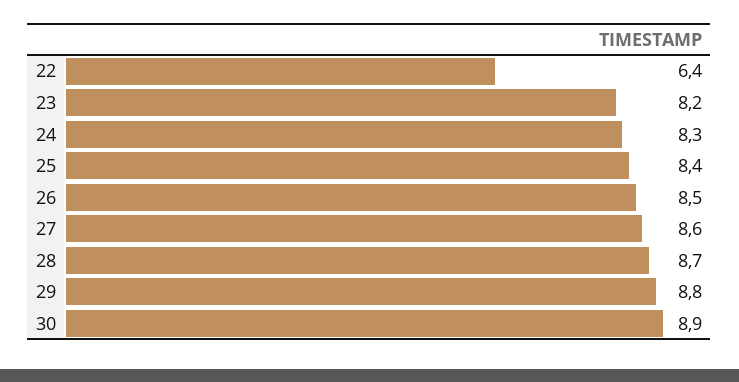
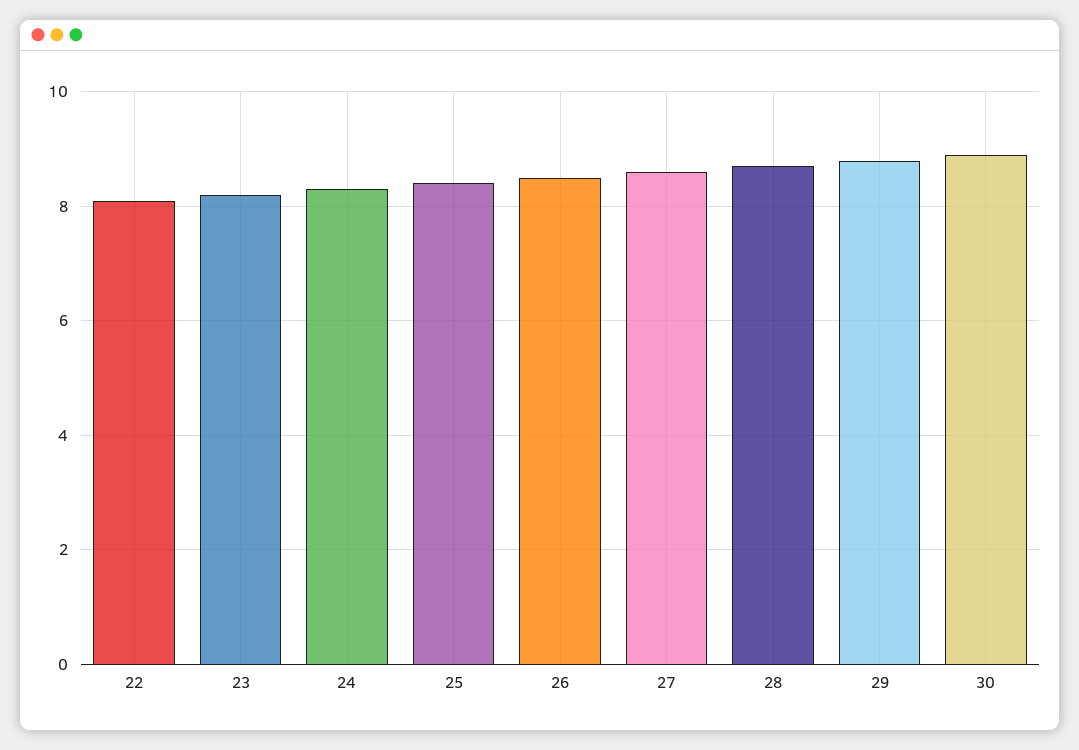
  {
-   "22": 6.4,
+   "22": 8,
    "23": 8.2,
    "24": 8.3,
    "25": 8.4,
    "26": 8.5,
    "27": 8.6,
    "28": 8.7,
    "29": 8.8,
    "30": 8.9
  }

